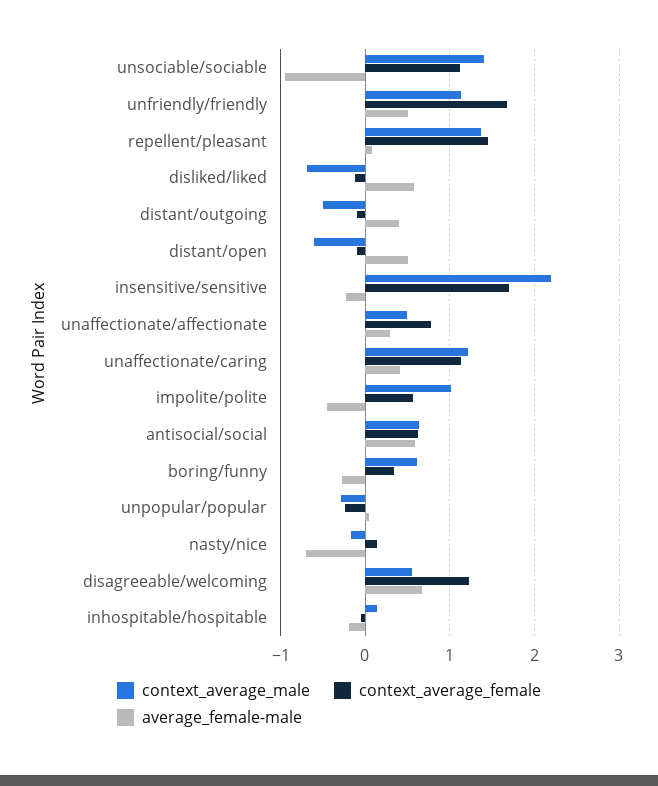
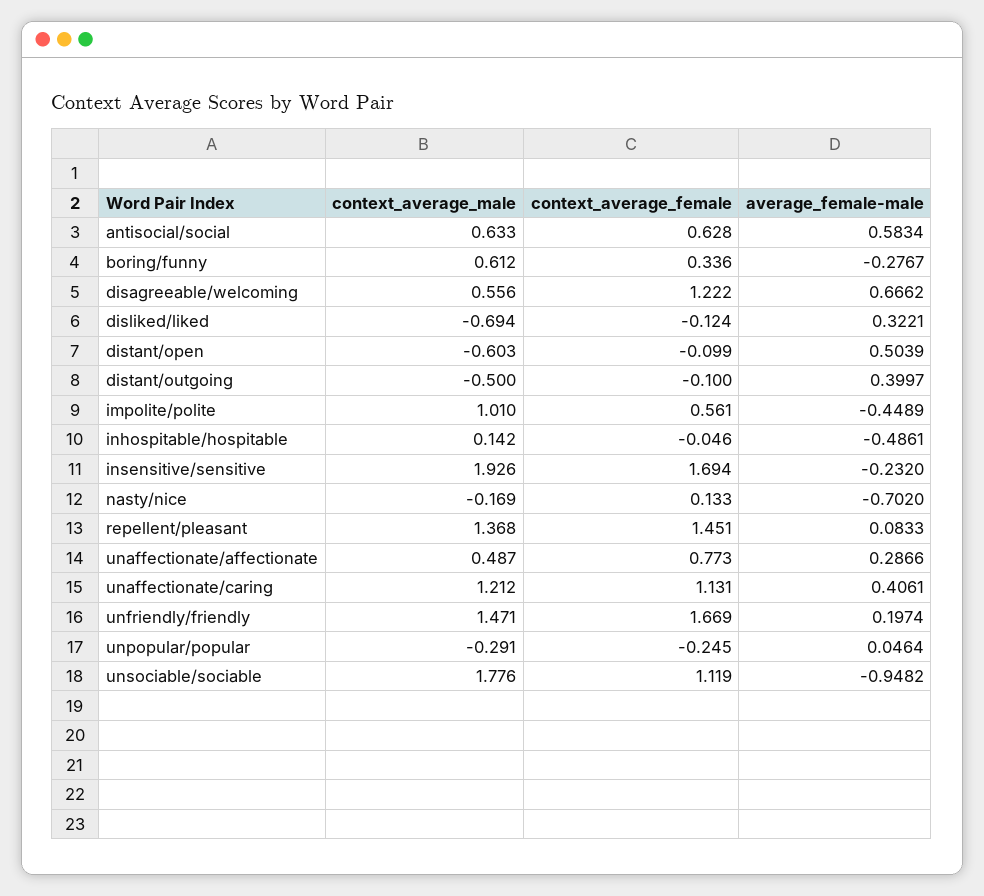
  {
    "context_average_male": {
-     "unsociable/sociable": 1.4,
+     "unsociable/sociable": 1.776,
-     "unfriendly/friendly": 1.1,
+     "unfriendly/friendly": 1.471,
      "repellent/pleasant": 1.368,
      "disliked/liked": -0.694,
      "distant/outgoing": -0.5,
      "distant/open": -0.603,
-     "insensitive/sensitive": 2.2,
+     "insensitive/sensitive": 1.926,
      "unaffectionate/affectionate": 0.487,
      "unaffectionate/caring": 1.212,
      "impolite/polite": 1.01,
      "antisocial/social": 0.633,
      "boring/funny": 0.612,
      "unpopular/popular": -0.291,
      "nasty/nice": -0.169,
      "disagreeable/welcoming": 0.556,
      "inhospitable/hospitable": 0.142
    },
    "context_average_female": {
      "unsociable/sociable": 1.119,
      "unfriendly/friendly": 1.669,
      "repellent/pleasant": 1.451,
      "disliked/liked": -0.124,
      "distant/outgoing": -0.1,
      "distant/open": -0.099,
      "insensitive/sensitive": 1.694,
      "unaffectionate/affectionate": 0.773,
      "unaffectionate/caring": 1.131,
      "impolite/polite": 0.561,
      "antisocial/social": 0.628,
      "boring/funny": 0.336,
      "unpopular/popular": -0.245,
      "nasty/nice": 0.133,
      "disagreeable/welcoming": 1.222,
      "inhospitable/hospitable": -0.046
    },
    "average_female-male": {
      "unsociable/sociable": -0.9482,
-     "unfriendly/friendly": 0.5,
+     "unfriendly/friendly": 0.1974,
      "repellent/pleasant": 0.0833,
-     "disliked/liked": 0.6,
+     "disliked/liked": 0.3221,
      "distant/outgoing": 0.3997,
      "distant/open": 0.5039,
      "insensitive/sensitive": -0.232,
      "unaffectionate/affectionate": 0.2866,
      "unaffectionate/caring": 0.4061,
      "impolite/polite": -0.4489,
      "antisocial/social": 0.5834,
      "boring/funny": -0.2767,
      "unpopular/popular": 0.0464,
      "nasty/nice": -0.702,
      "disagreeable/welcoming": 0.6662,
-     "inhospitable/hospitable": -0.2
+     "inhospitable/hospitable": -0.4861
    }
  }

